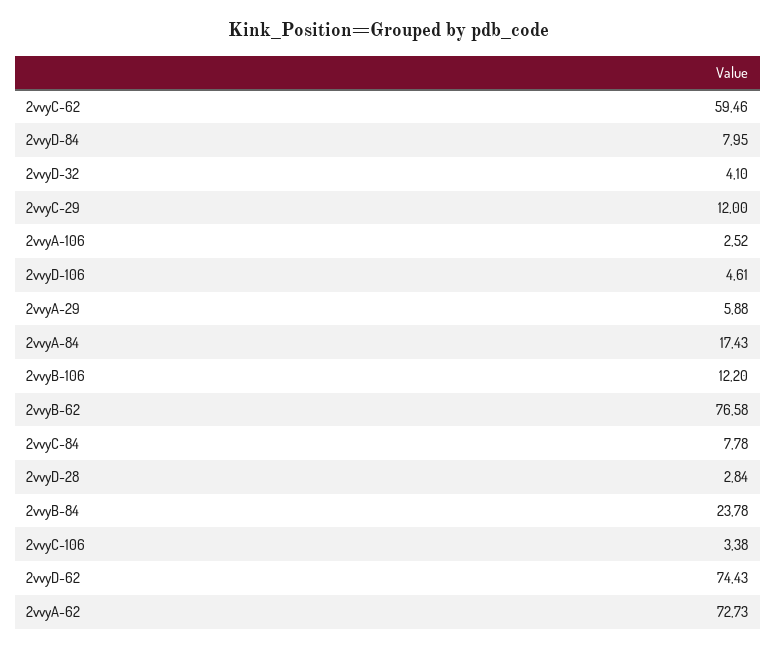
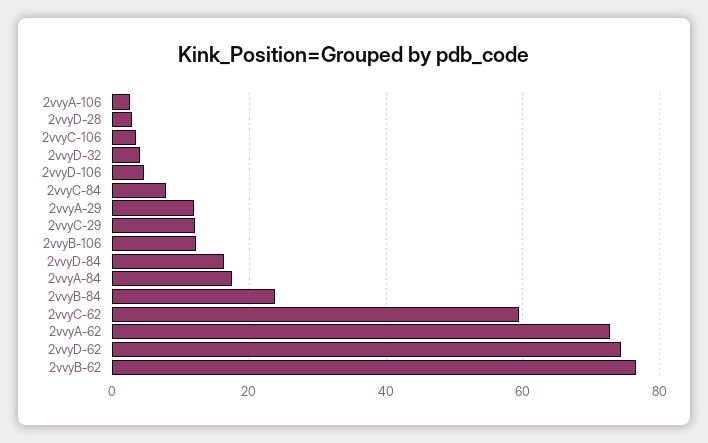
  {
    "2vvyC-62": 59.46,
-   "2vvyD-84": 7.95,
+   "2vvyD-84": 16,
    "2vvyD-32": 4.1,
    "2vvyC-29": 12,
    "2vvyA-106": 2.52,
    "2vvyD-106": 4.61,
-   "2vvyA-29": 5.88,
+   "2vvyA-29": 12,
    "2vvyA-84": 17.43,
    "2vvyB-106": 12.2,
    "2vvyB-62": 76.58,
    "2vvyC-84": 7.78,
    "2vvyD-28": 2.84,
    "2vvyB-84": 23.78,
    "2vvyC-106": 3.38,
    "2vvyD-62": 74.43,
    "2vvyA-62": 72.73
  }

